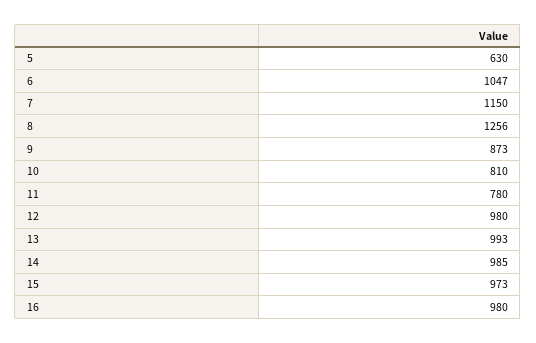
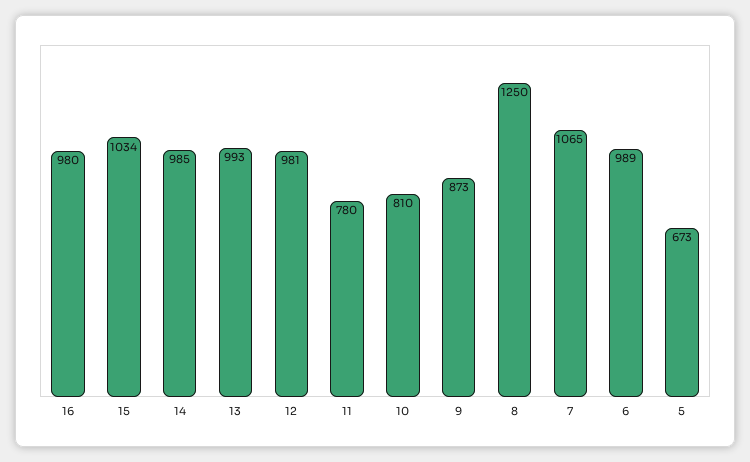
  {
-   "5": 630,
+   "5": 673,
-   "6": 1047,
+   "6": 989,
-   "7": 1150,
+   "7": 1065,
-   "8": 1256,
+   "8": 1250,
    "9": 873,
    "10": 810,
    "11": 780,
-   "12": 980,
+   "12": 981,
    "13": 993,
    "14": 985,
-   "15": 973,
+   "15": 1034,
    "16": 980
  }

